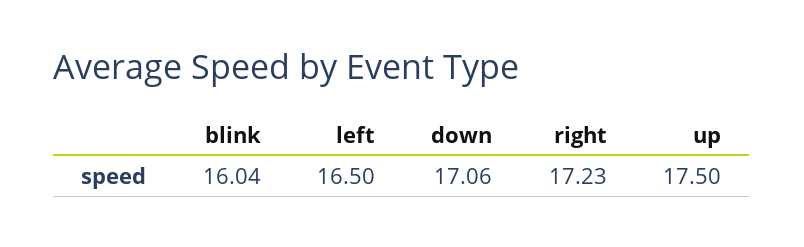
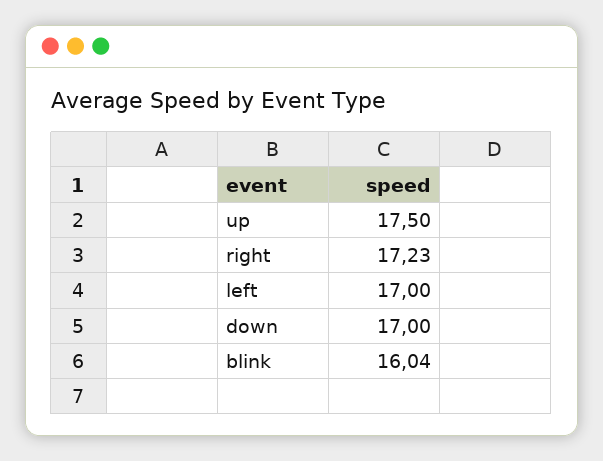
  {
    "blink": 16.04,
-   "left": 16.5,
+   "left": 17,
-   "down": 17.06,
+   "down": 17,
    "right": 17.23,
    "up": 17.5
  }

